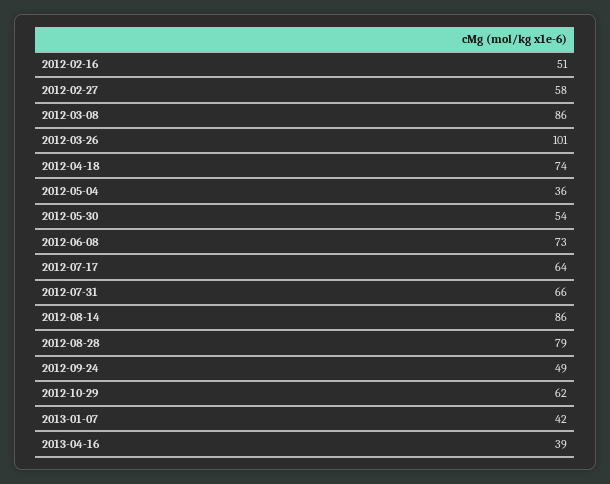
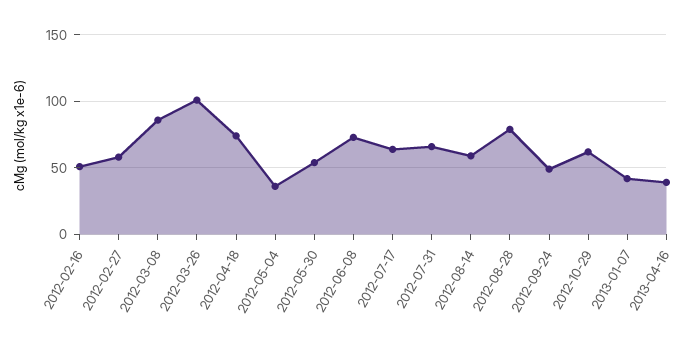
  {
    "2012-02-16": 51,
    "2012-02-27": 58,
    "2012-03-08": 86,
    "2012-03-26": 101,
    "2012-04-18": 74,
    "2012-05-04": 36,
    "2012-05-30": 54,
    "2012-06-08": 73,
    "2012-07-17": 64,
    "2012-07-31": 66,
-   "2012-08-14": 86,
+   "2012-08-14": 60,
    "2012-08-28": 79,
    "2012-09-24": 49,
    "2012-10-29": 62,
    "2013-01-07": 42,
    "2013-04-16": 39
  }

